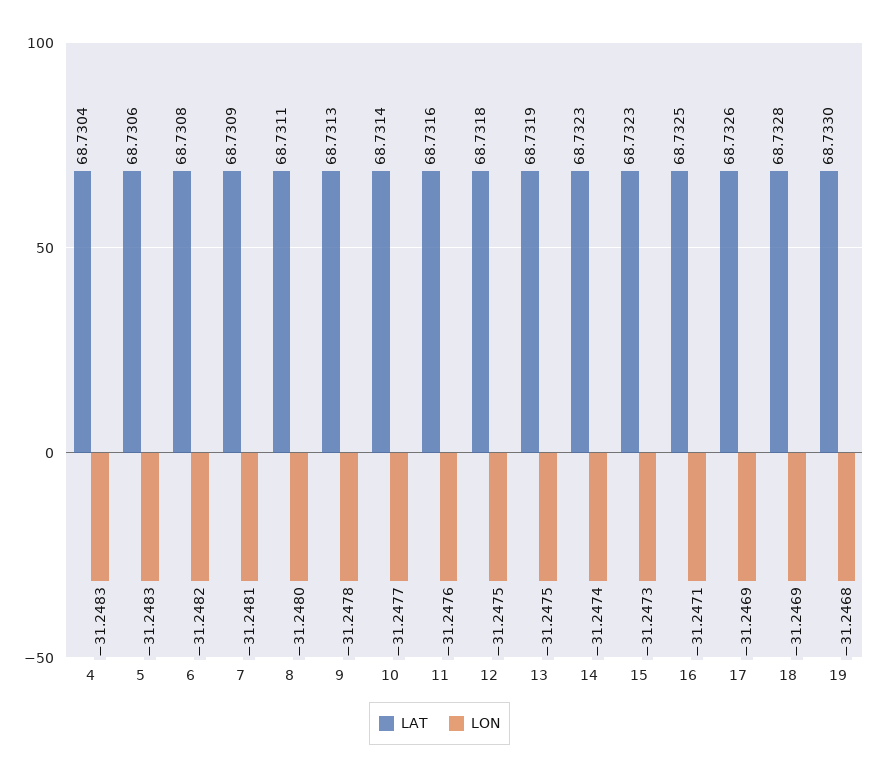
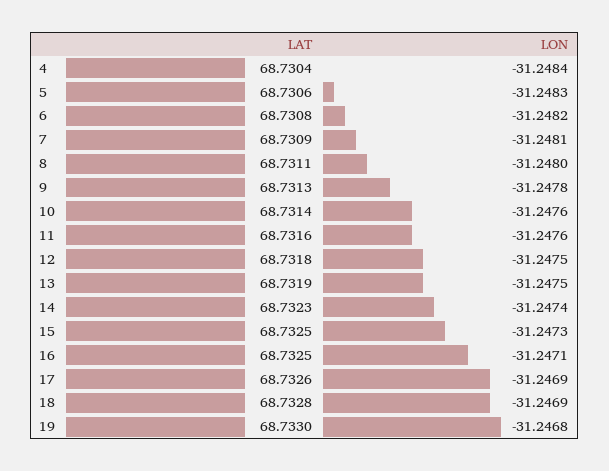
  {
    "LAT": {
      "4": 68.7304,
      "5": 68.7306,
      "6": 68.7308,
      "7": 68.7309,
      "8": 68.7311,
      "9": 68.7313,
      "10": 68.7314,
      "11": 68.7316,
      "12": 68.7318,
      "13": 68.7319,
      "14": 68.7323,
-     "15": 68.7323,
+     "15": 68.7325,
      "16": 68.7325,
      "17": 68.7326,
      "18": 68.7328,
      "19": 68.733
    },
    "LON": {
-     "4": -31.2483,
+     "4": -31.2484,
      "5": -31.2483,
      "6": -31.2482,
      "7": -31.2481,
      "8": -31.248,
      "9": -31.2478,
-     "10": -31.2477,
+     "10": -31.2476,
      "11": -31.2476,
      "12": -31.2475,
      "13": -31.2475,
      "14": -31.2474,
      "15": -31.2473,
      "16": -31.2471,
      "17": -31.2469,
      "18": -31.2469,
      "19": -31.2468
    }
  }

